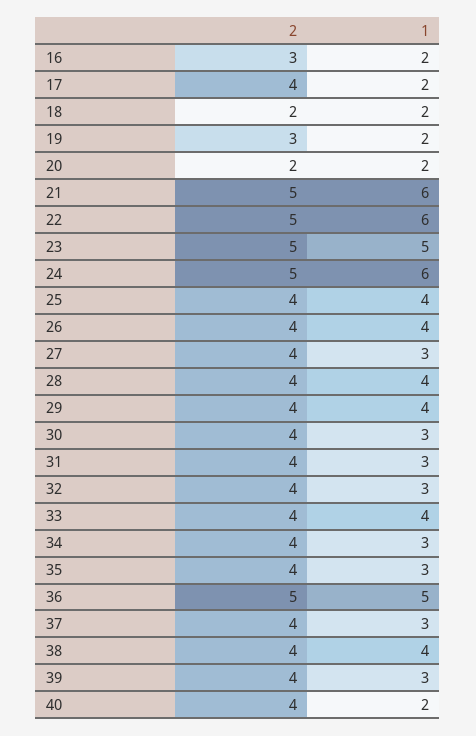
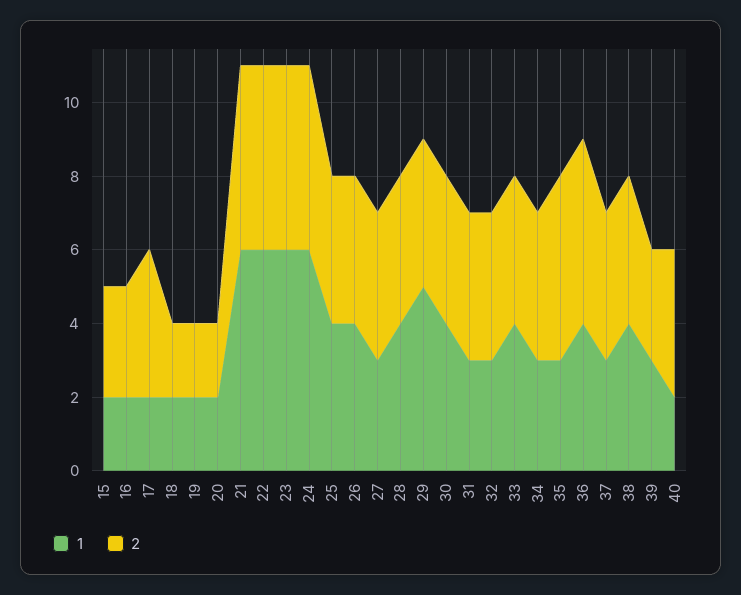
  {
    "2": {
      "16": 3,
      "17": 4,
      "18": 2,
-     "19": 3,
+     "19": 2,
      "20": 2,
      "21": 5,
      "22": 5,
      "23": 5,
      "24": 5,
      "25": 4,
      "26": 4,
      "27": 4,
      "28": 4,
      "29": 4,
      "30": 4,
      "31": 4,
      "32": 4,
      "33": 4,
      "34": 4,
-     "35": 4,
+     "35": 5,
      "36": 5,
      "37": 4,
      "38": 4,
-     "39": 4,
+     "39": 3,
-     "40": 4
+     "40": 4,
+     "15": 3
    },
    "1": {
      "16": 2,
      "17": 2,
      "18": 2,
      "19": 2,
      "20": 2,
      "21": 6,
      "22": 6,
-     "23": 5,
+     "23": 6,
      "24": 6,
      "25": 4,
      "26": 4,
      "27": 3,
      "28": 4,
-     "29": 4,
+     "29": 5,
-     "30": 3,
+     "30": 4,
      "31": 3,
      "32": 3,
      "33": 4,
      "34": 3,
      "35": 3,
-     "36": 5,
+     "36": 4,
      "37": 3,
      "38": 4,
      "39": 3,
-     "40": 2
+     "40": 2,
+     "15": 2
    }
  }

